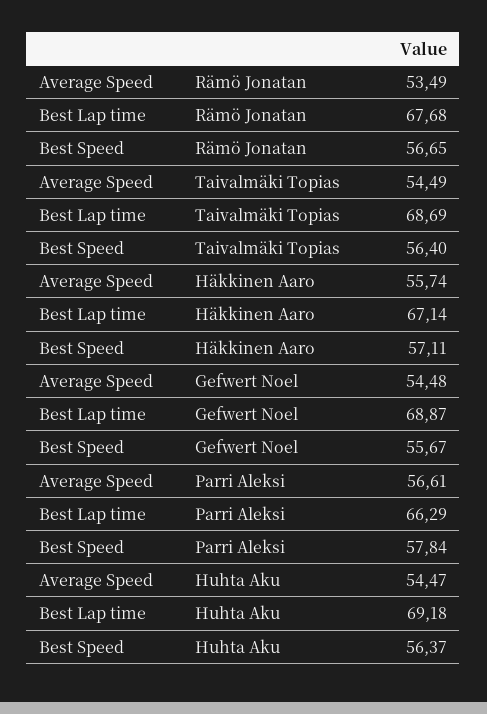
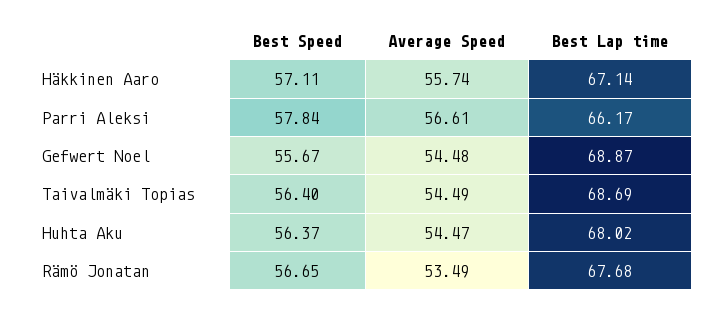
  {
    "Average Speed": {
      "Rämö Jonatan": 53.49,
      "Taivalmäki Topias": 54.49,
      "Häkkinen Aaro": 55.74,
      "Gefwert Noel": 54.48,
      "Parri Aleksi": 56.61,
      "Huhta Aku": 54.47
    },
    "Best Lap time": {
      "Rämö Jonatan": 67.68,
      "Taivalmäki Topias": 68.69,
      "Häkkinen Aaro": 67.14,
      "Gefwert Noel": 68.87,
-     "Parri Aleksi": 66.29,
+     "Parri Aleksi": 66.17,
-     "Huhta Aku": 69.18
+     "Huhta Aku": 68.02
    },
    "Best Speed": {
      "Rämö Jonatan": 56.65,
      "Taivalmäki Topias": 56.4,
      "Häkkinen Aaro": 57.11,
      "Gefwert Noel": 55.67,
      "Parri Aleksi": 57.84,
      "Huhta Aku": 56.37
    }
  }

